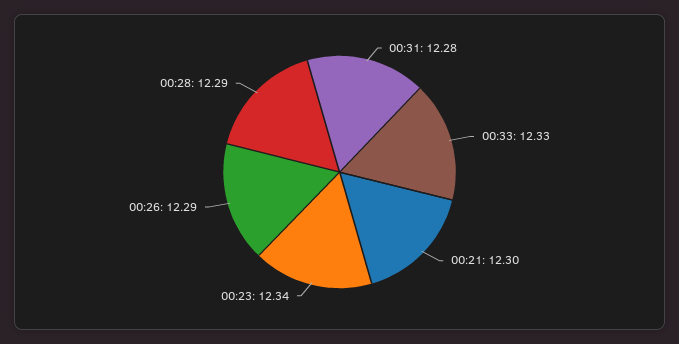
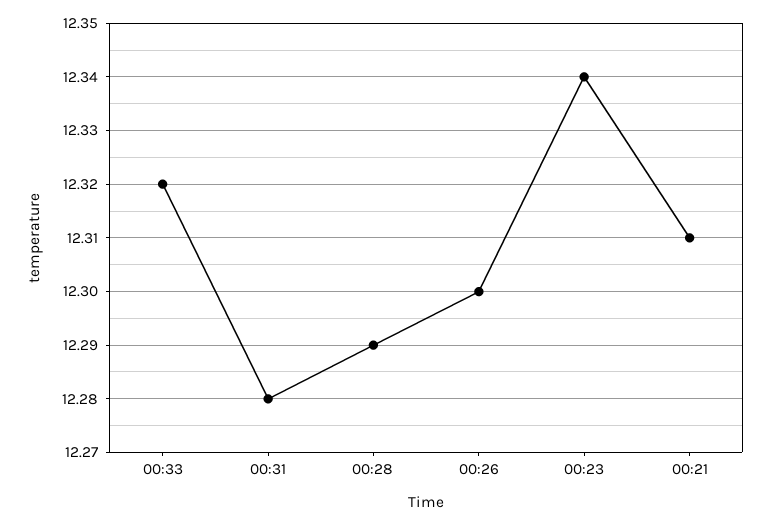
  {
    "00:31": 12.28,
-   "00:33": 12.33,
+   "00:33": 12.32,
-   "00:21": 12.3,
+   "00:21": 12.31,
    "00:23": 12.34,
-   "00:26": 12.29,
+   "00:26": 12.3,
    "00:28": 12.29
  }

